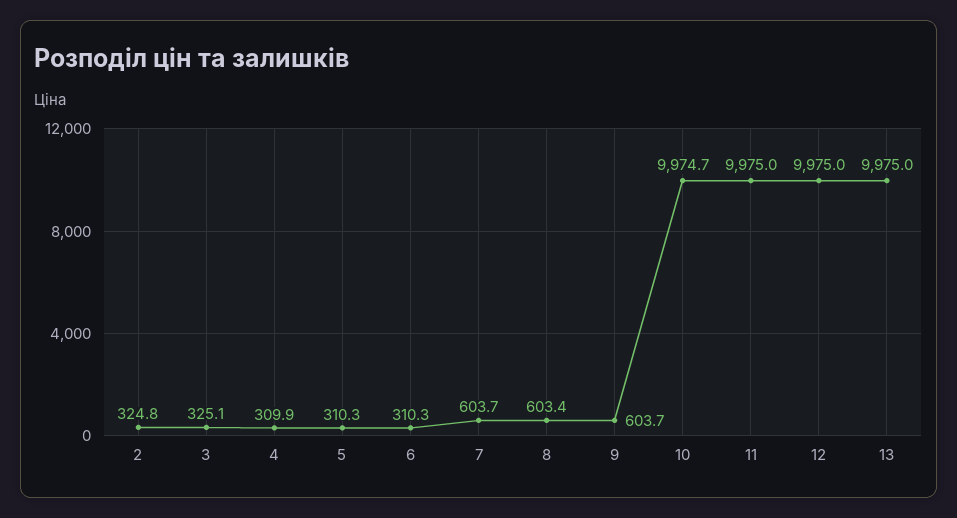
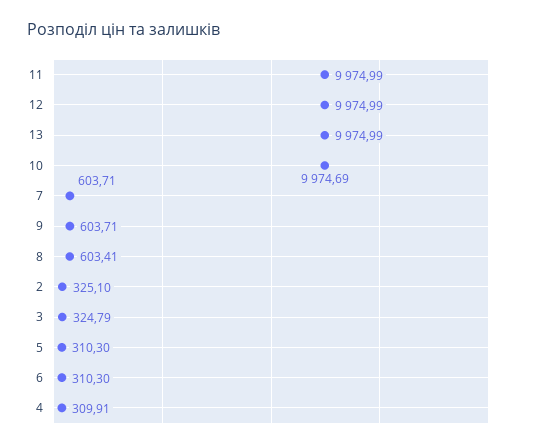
  {
-   "2": 324.8,
+   "2": 325.1,
-   "3": 325.1,
+   "3": 324.79,
    "4": 309.91,
    "5": 310.3,
    "6": 310.3,
    "7": 603.71,
    "8": 603.41,
    "9": 603.71,
    "10": 9974.69,
    "11": 9974.99,
    "12": 9974.99,
    "13": 9974.99
  }

